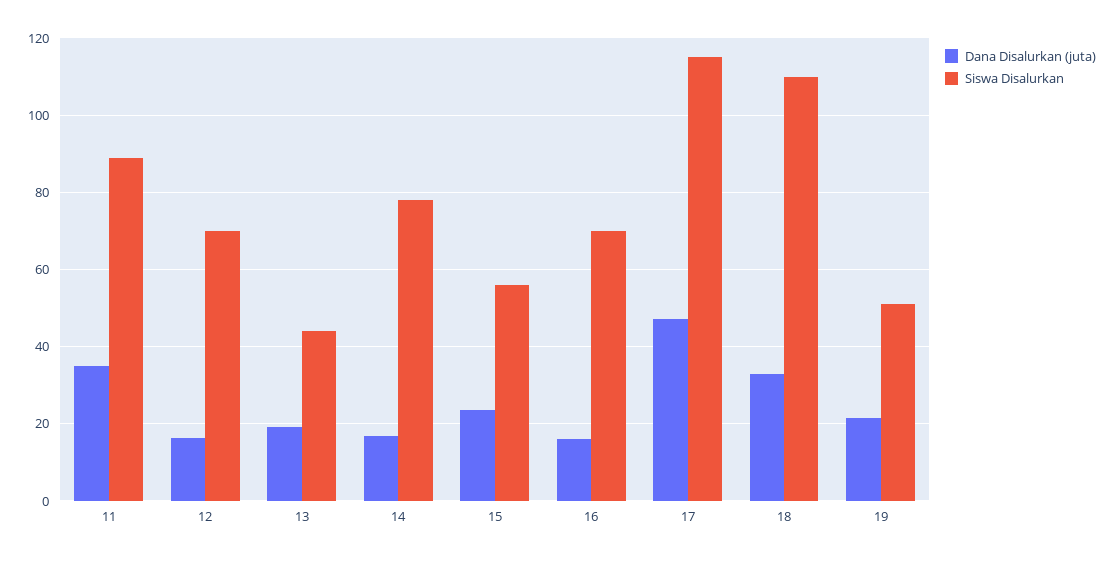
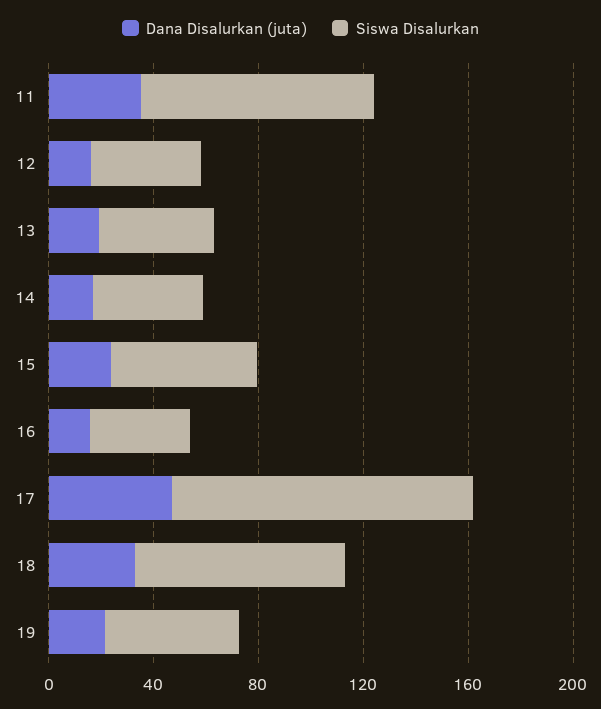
  {
    "Dana Disalurkan (juta)": {
      "11": 36,
      "12": 16,
      "13": 20,
      "14": 16,
      "15": 24,
      "16": 16,
      "17": 48,
      "18": 32,
      "19": 22
    },
    "Siswa Disalurkan": {
      "11": 90,
-     "12": 70,
+     "12": 40,
      "13": 44,
-     "14": 78,
+     "14": 40,
      "15": 56,
-     "16": 70,
+     "16": 40,
      "17": 116,
-     "18": 110,
+     "18": 80,
      "19": 52
    }
  }

